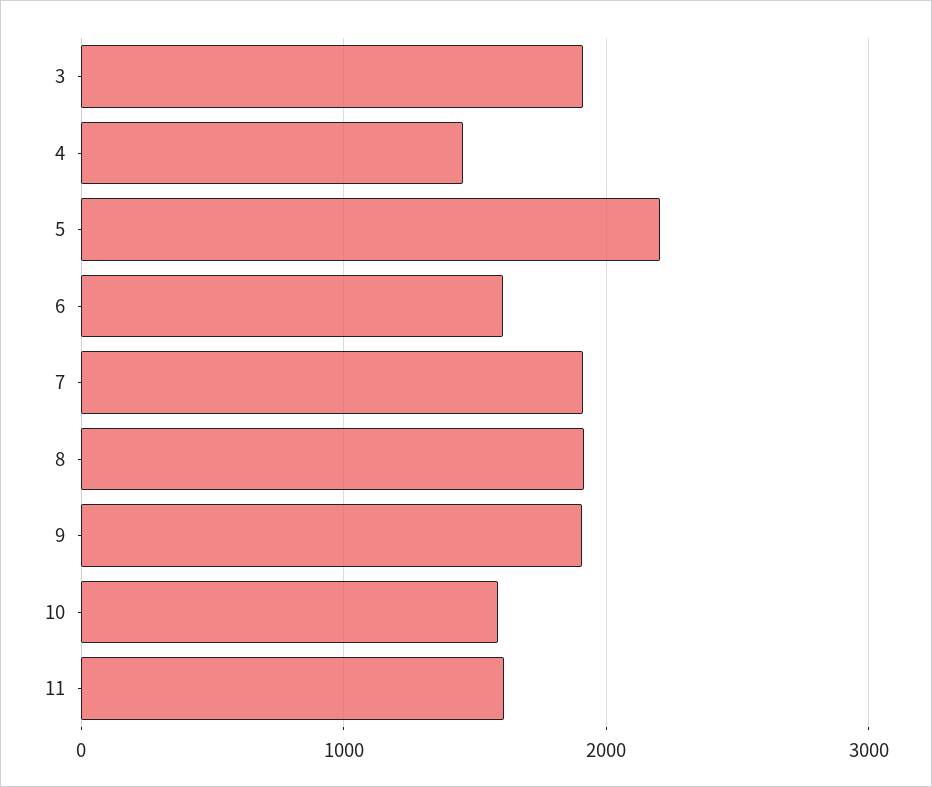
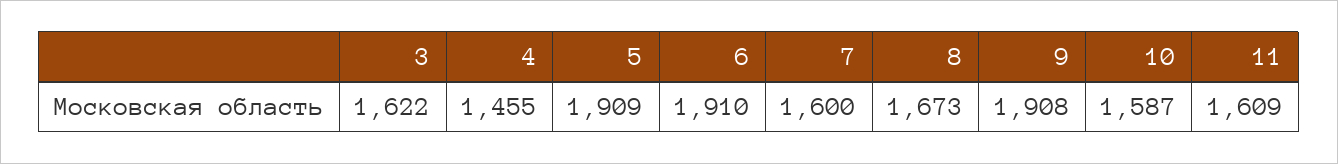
  {
-   "3": 1900,
+   "3": 1622,
    "4": 1455,
-   "5": 2200,
+   "5": 1909,
-   "6": 1600,
+   "6": 1910,
-   "7": 1900,
+   "7": 1600,
-   "8": 1900,
+   "8": 1673,
    "9": 1908,
    "10": 1587,
    "11": 1609
  }

